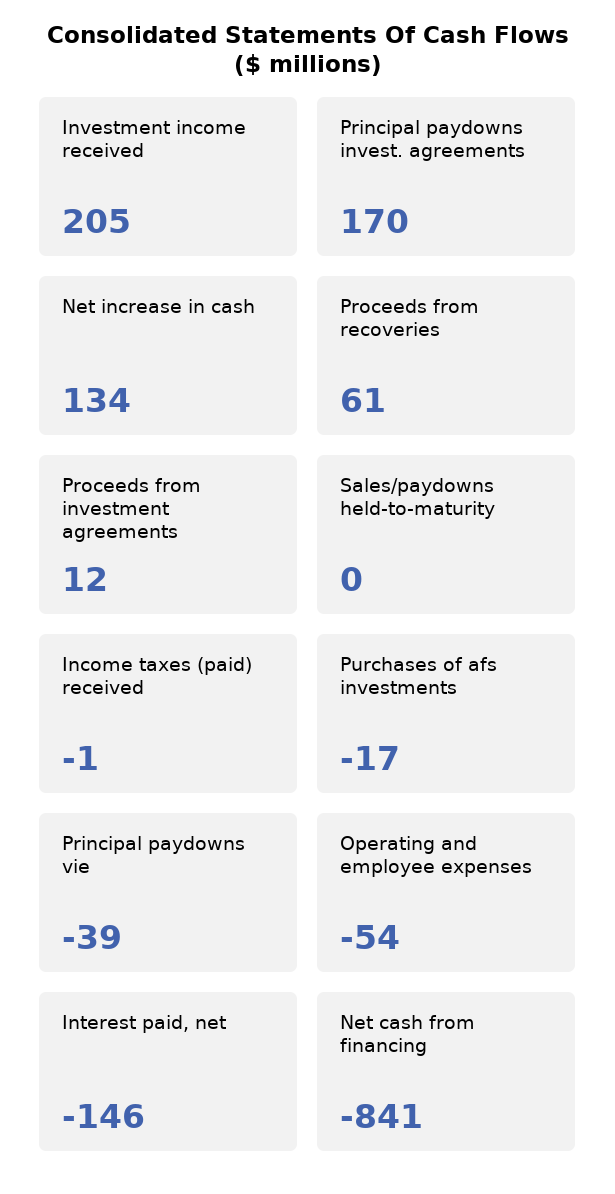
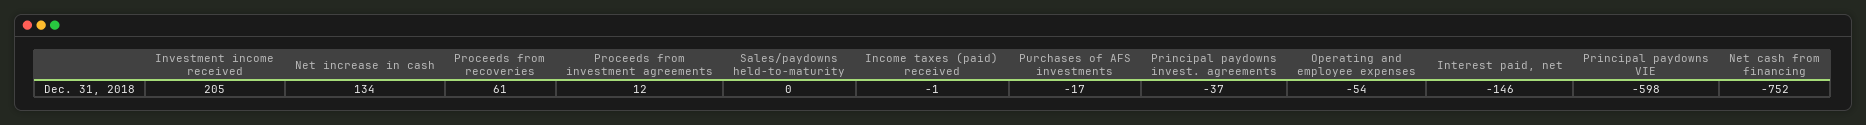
  {
    "Investment income received": 205,
-   "Principal paydowns invest. agreements": 170,
+   "Principal paydowns invest. agreements": -37,
    "Net increase in cash": 134,
    "Proceeds from recoveries": 61,
    "Proceeds from investment agreements": 12,
    "Sales/paydowns held-to-maturity": 0,
    "Income taxes (paid) received": -1,
    "Purchases of afs investments": -17,
-   "Principal paydowns vie": -39,
+   "Principal paydowns vie": -598,
    "Operating and employee expenses": -54,
    "Interest paid, net": -146,
-   "Net cash from financing": -841
+   "Net cash from financing": -752
  }

